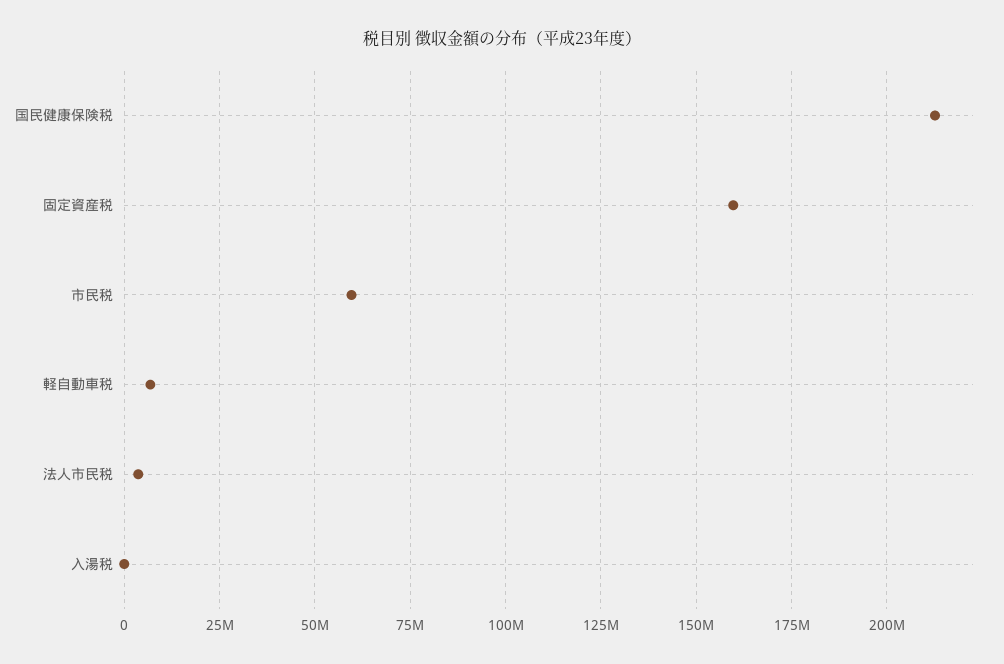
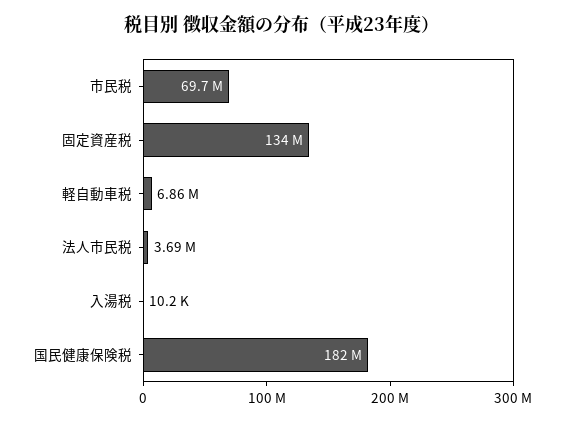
  {
-   "国民健康保険税": 212500000,
+   "国民健康保険税": 182000000,
-   "固定資産税": 160000000,
+   "固定資産税": 134000000,
-   "市民税": 60000000,
+   "市民税": 69700000,
    "軽自動車税": 6860000,
    "法人市民税": 3690000,
    "入湯税": 10200
  }

